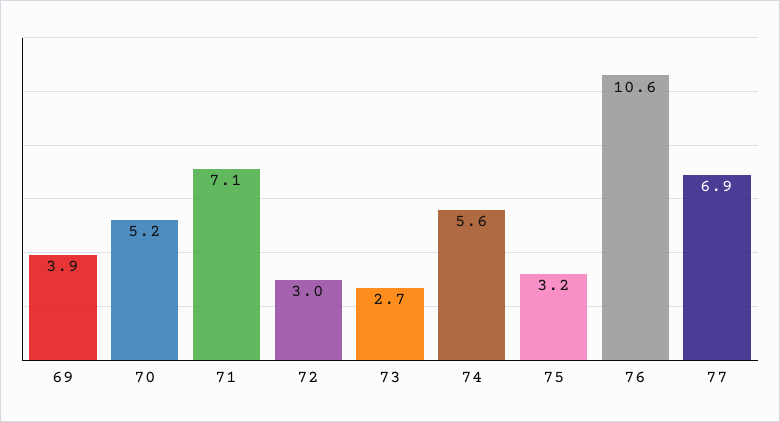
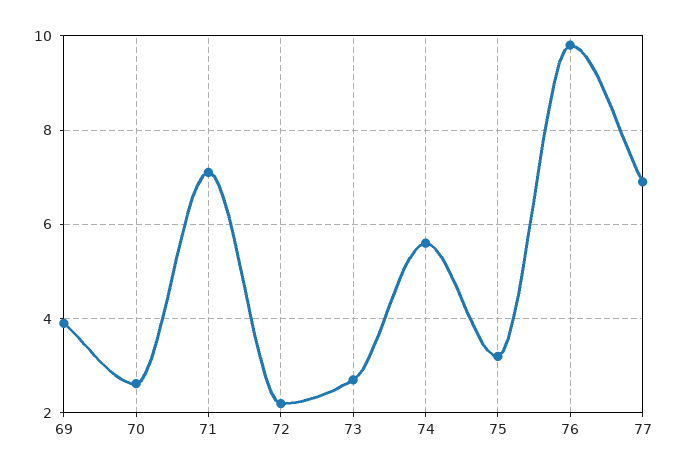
  {
    "69": 3.9,
-   "70": 5.2,
+   "70": 2.6,
    "71": 7.1,
-   "72": 3,
+   "72": 2.2,
    "73": 2.7,
    "74": 5.6,
    "75": 3.2,
-   "76": 10.6,
+   "76": 9.8,
    "77": 6.9
  }

